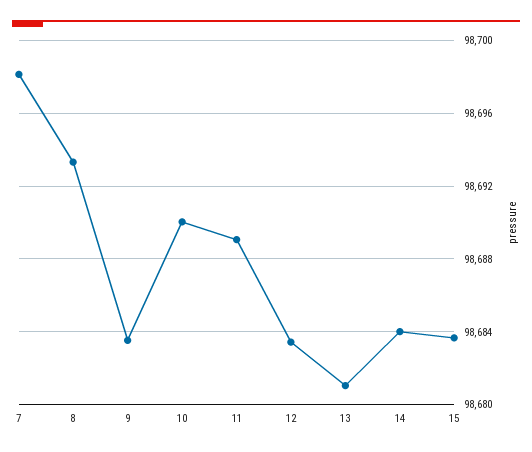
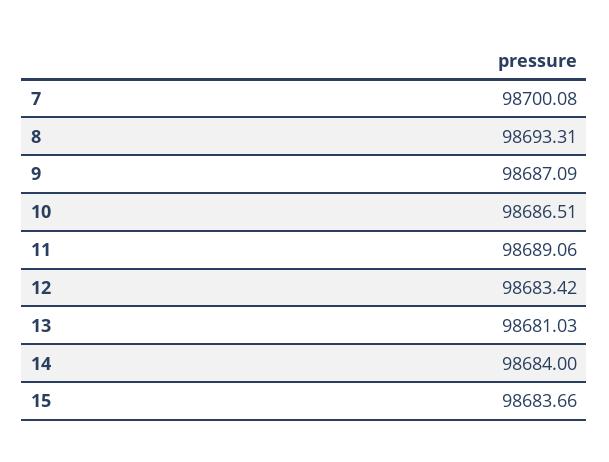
  {
-   "7": 98698,
+   "7": 98700.08,
    "8": 98693.31,
-   "9": 98683.5,
+   "9": 98687.09,
-   "10": 98690,
+   "10": 98686.51,
    "11": 98689.06,
    "12": 98683.42,
    "13": 98681.03,
    "14": 98684,
    "15": 98683.66
  }

